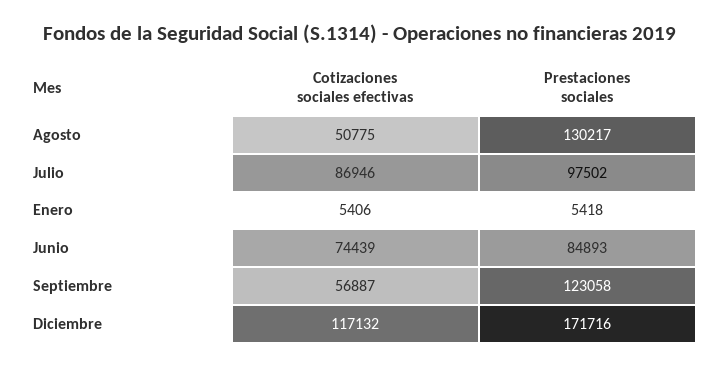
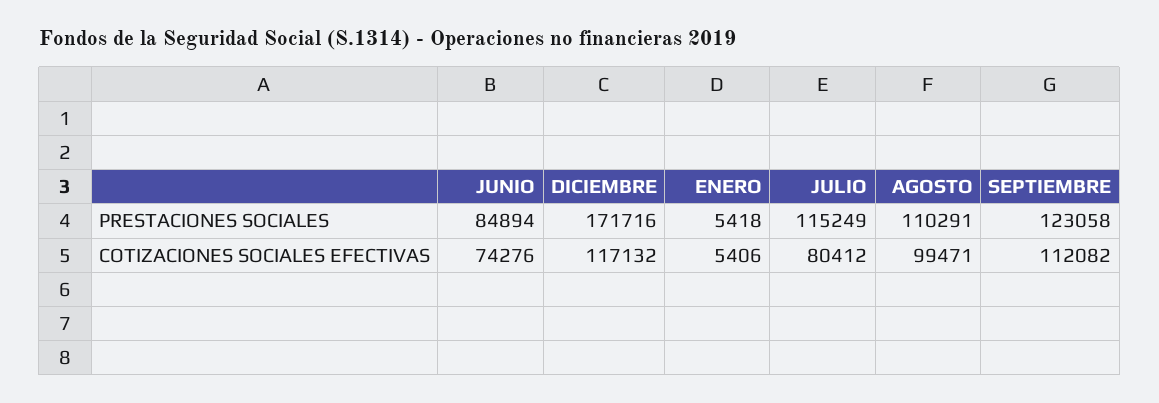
  {
    "Cotizaciones sociales efectivas": {
-     "Agosto": 50775,
+     "Agosto": 99471,
-     "Julio": 86946,
+     "Julio": 80412,
      "Enero": 5406,
-     "Junio": 74439,
+     "Junio": 74276,
-     "Septiembre": 56887,
+     "Septiembre": 112082,
      "Diciembre": 117132
    },
    "Prestaciones sociales": {
-     "Agosto": 130217,
+     "Agosto": 110291,
-     "Julio": 97502,
+     "Julio": 115249,
      "Enero": 5418,
-     "Junio": 84893,
+     "Junio": 84894,
      "Septiembre": 123058,
      "Diciembre": 171716
    }
  }

